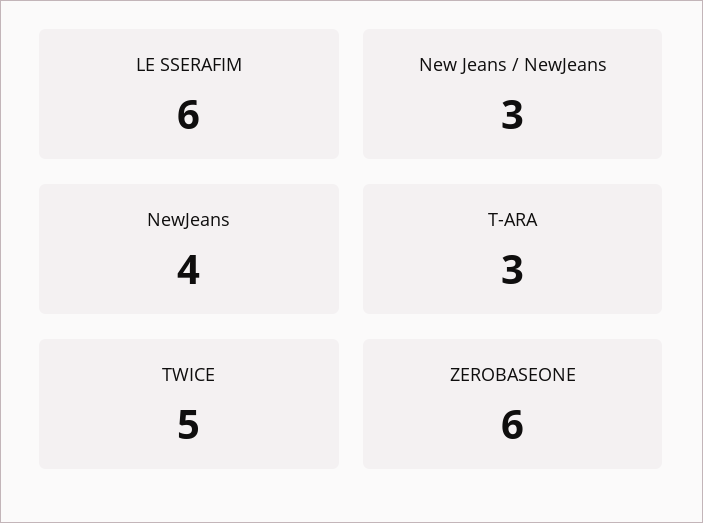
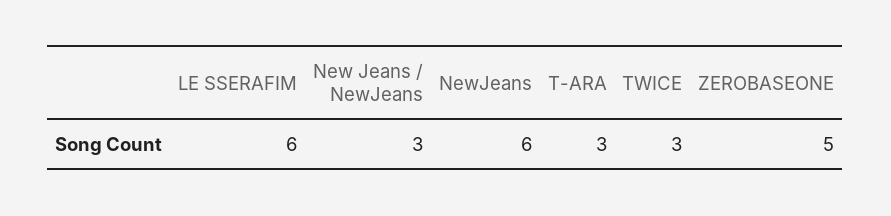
  {
    "LE SSERAFIM": 6,
    "New Jeans / NewJeans": 3,
-   "NewJeans": 4,
+   "NewJeans": 6,
    "T-ARA": 3,
-   "TWICE": 5,
+   "TWICE": 3,
-   "ZEROBASEONE": 6
+   "ZEROBASEONE": 5
  }

